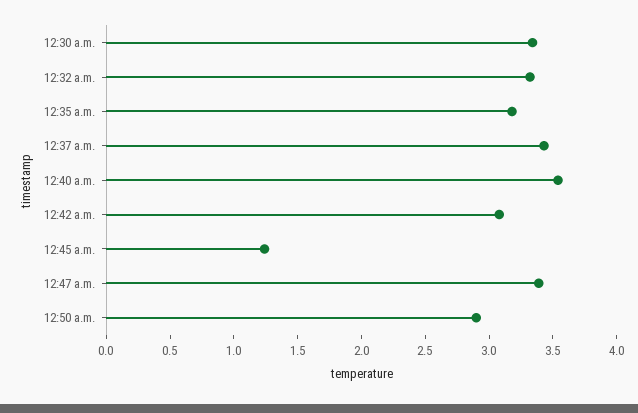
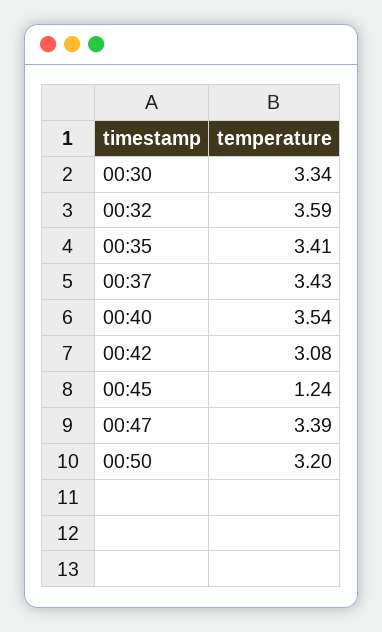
  {
    "12:30 a.m.": 3.34,
-   "12:32 a.m.": 3.3,
+   "12:32 a.m.": 3.59,
-   "12:35 a.m.": 3.2,
+   "12:35 a.m.": 3.41,
    "12:37 a.m.": 3.43,
    "12:40 a.m.": 3.54,
    "12:42 a.m.": 3.08,
    "12:45 a.m.": 1.24,
    "12:47 a.m.": 3.39,
-   "12:50 a.m.": 2.9
+   "12:50 a.m.": 3.2
  }

